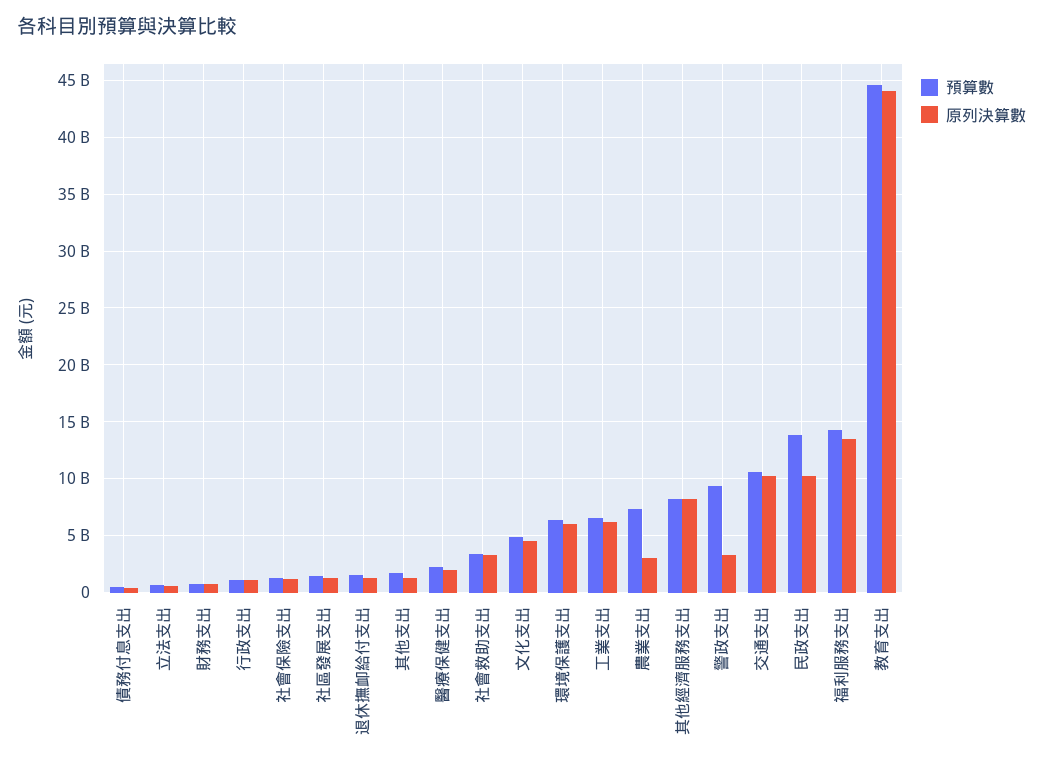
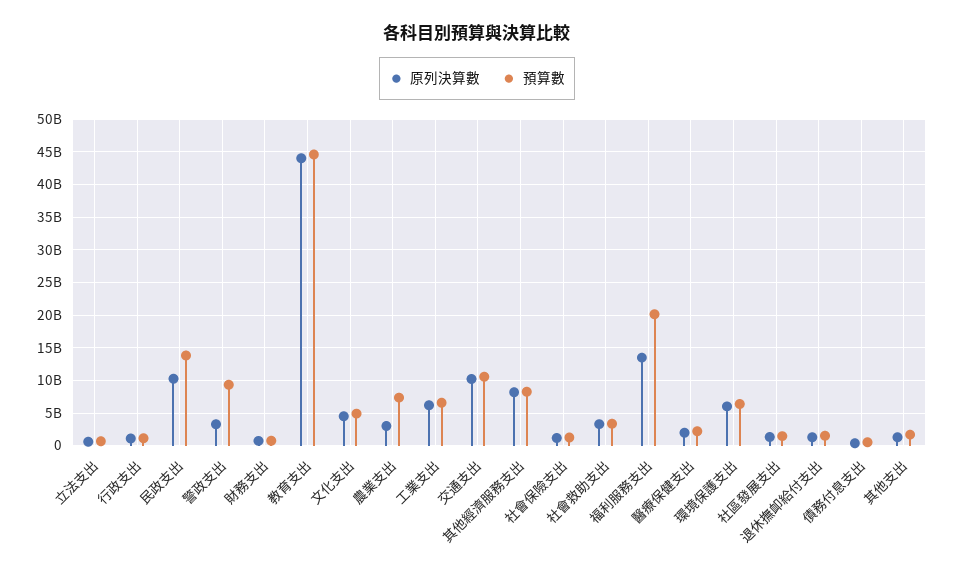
  {
    "預算數": {
      "債務付息支出": 1000000000,
      "立法支出": 1000000000,
      "財務支出": 1000000000,
      "行政支出": 1000000000,
      "社會保險支出": 1000000000,
      "社區發展支出": 1000000000,
      "退休撫卹給付支出": 2000000000,
      "其他支出": 2000000000,
      "醫療保健支出": 2000000000,
      "社會救助支出": 3000000000,
      "文化支出": 5000000000,
      "環境保護支出": 6000000000,
      "工業支出": 7000000000,
      "農業支出": 7000000000,
      "其他經濟服務支出": 8000000000,
      "警政支出": 9000000000,
      "交通支出": 11000000000,
      "民政支出": 14000000000,
-     "福利服務支出": 14000000000,
+     "福利服務支出": 20000000000,
      "教育支出": 45000000000
    },
    "原列決算數": {
      "債務付息支出": 0,
      "立法支出": 1000000000,
      "財務支出": 1000000000,
      "行政支出": 1000000000,
      "社會保險支出": 1000000000,
      "社區發展支出": 1000000000,
      "退休撫卹給付支出": 1000000000,
      "其他支出": 1000000000,
      "醫療保健支出": 2000000000,
      "社會救助支出": 3000000000,
      "文化支出": 5000000000,
      "環境保護支出": 6000000000,
      "工業支出": 6000000000,
      "農業支出": 3000000000,
      "其他經濟服務支出": 8000000000,
      "警政支出": 3000000000,
      "交通支出": 10000000000,
      "民政支出": 10000000000,
      "福利服務支出": 13000000000,
      "教育支出": 44000000000
    }
  }

